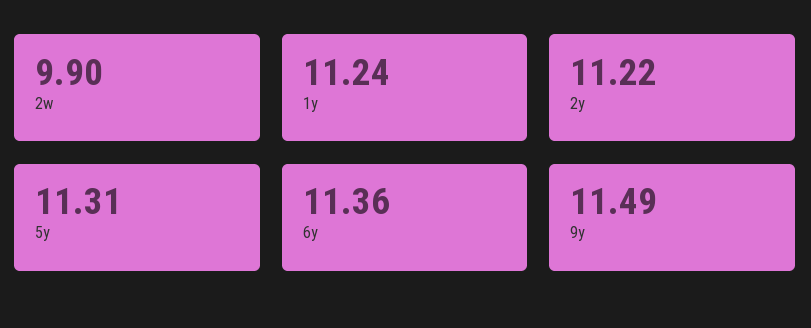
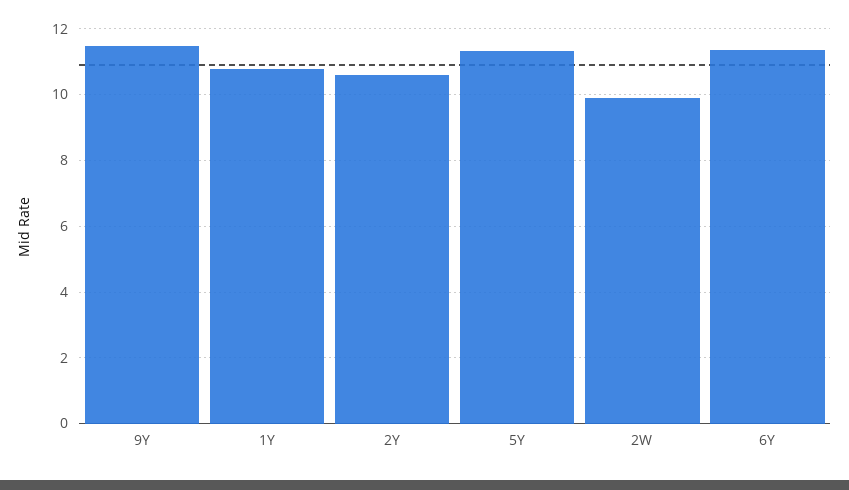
  {
    "2w": 9.9,
-   "1y": 11.24,
+   "1y": 10.8,
-   "2y": 11.22,
+   "2y": 10.6,
    "5y": 11.31,
    "6y": 11.36,
    "9y": 11.49
  }

